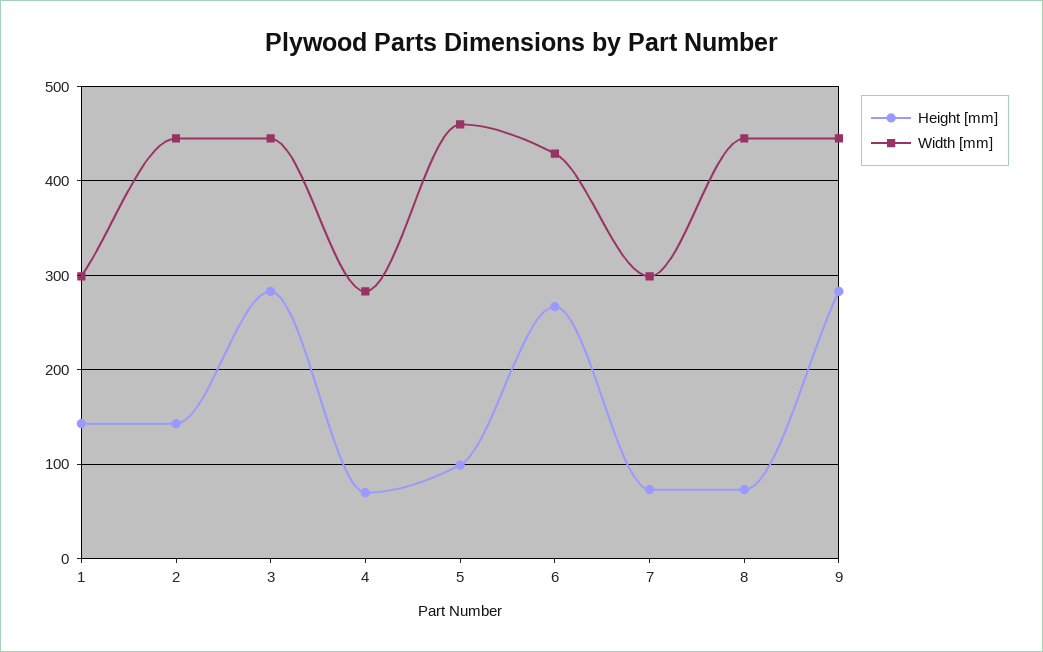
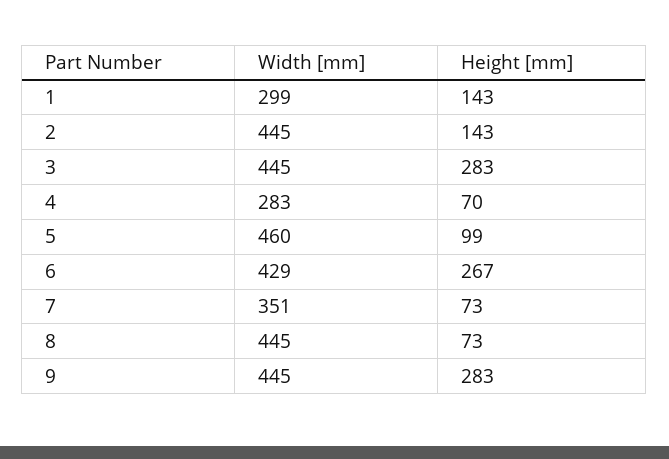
  {
    "Height [mm]": {
      "1": 143,
      "2": 143,
      "3": 283,
      "4": 70,
      "5": 99,
      "6": 267,
      "7": 73,
      "8": 73,
      "9": 283
    },
    "Width [mm]": {
      "1": 299,
      "2": 445,
      "3": 445,
      "4": 283,
      "5": 460,
      "6": 429,
-     "7": 300,
+     "7": 351,
      "8": 445,
      "9": 445
    }
  }

